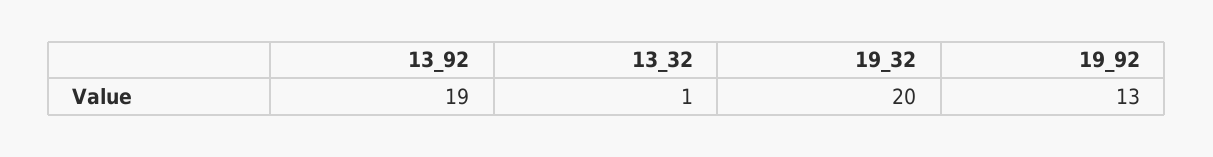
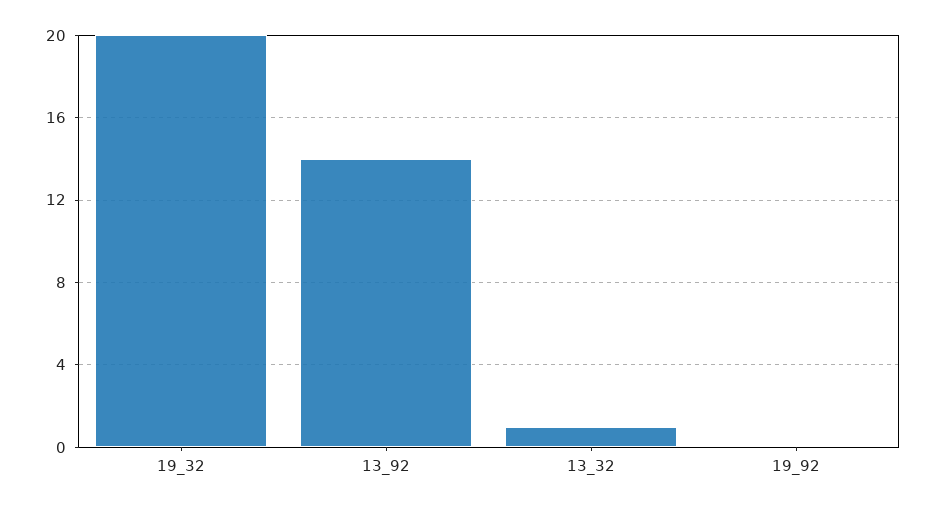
  {
-   "13_92": 19,
+   "13_92": 14,
    "13_32": 1,
    "19_32": 20,
-   "19_92": 13
+   "19_92": 0
  }

